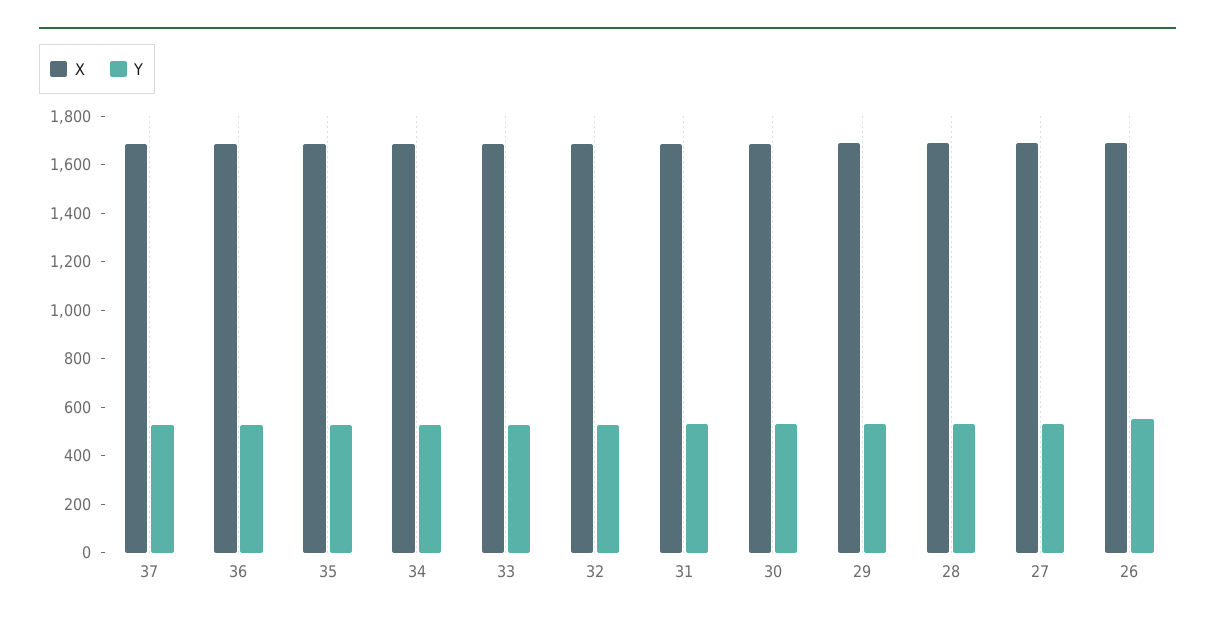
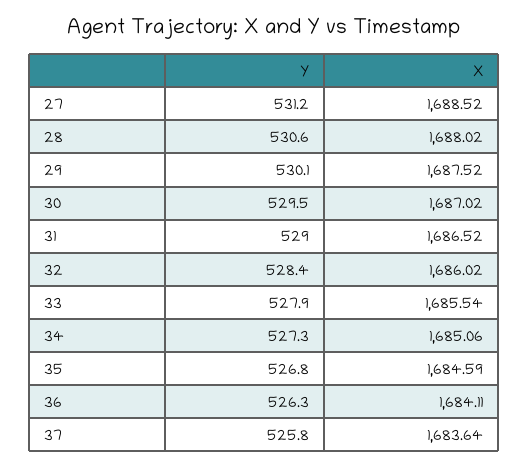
  {
    "X": {
      "37": 1683.64,
      "36": 1684.11,
      "35": 1684.59,
      "34": 1685.06,
      "33": 1685.54,
      "32": 1686.02,
      "31": 1686.52,
      "30": 1687.02,
      "29": 1687.52,
      "28": 1688.02,
-     "27": 1688.52,
+     "27": 1688.52
-     "26": 1700
    },
    "Y": {
      "37": 525.8,
      "36": 526.3,
      "35": 526.8,
      "34": 527.3,
      "33": 527.9,
      "32": 528.4,
      "31": 529,
      "30": 529.5,
      "29": 530.1,
      "28": 530.6,
-     "27": 531.2,
+     "27": 531.2
-     "26": 550
    }
  }

